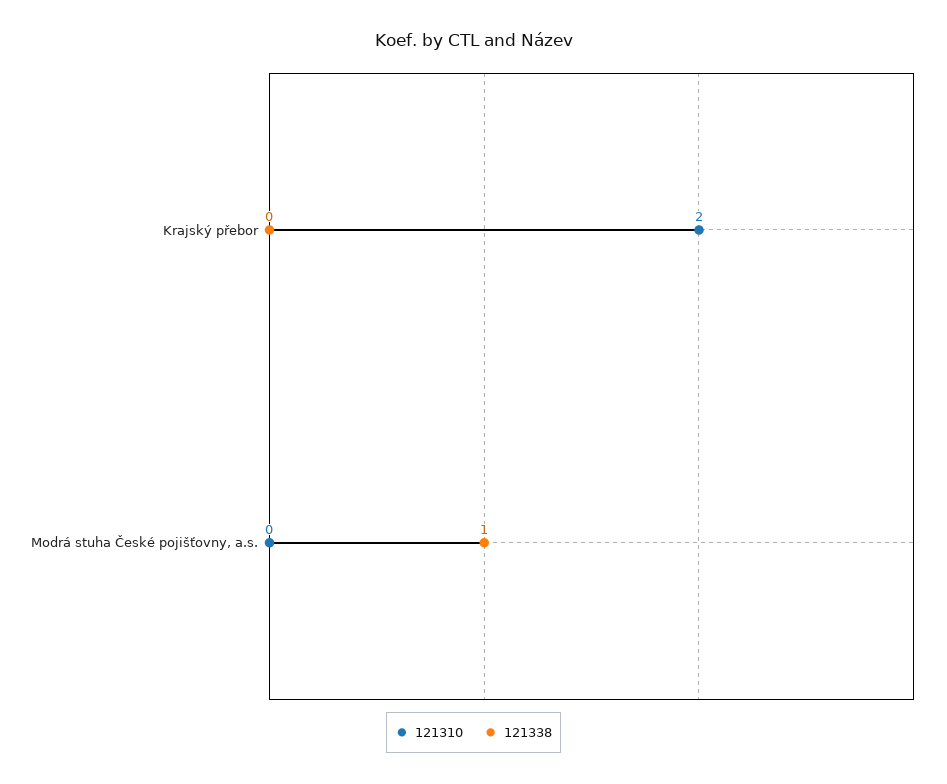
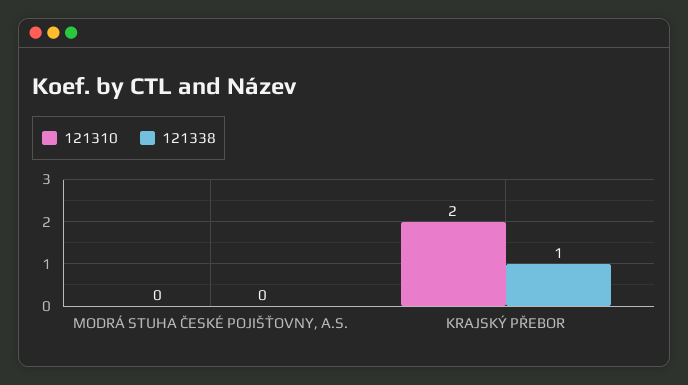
  {
    "121310": {
      "Krajský přebor": 2,
      "Modrá stuha České pojišťovny, a.s.": 0
    },
    "121338": {
-     "Krajský přebor": 0,
+     "Krajský přebor": 1,
-     "Modrá stuha České pojišťovny, a.s.": 1
+     "Modrá stuha České pojišťovny, a.s.": 0
    }
  }

